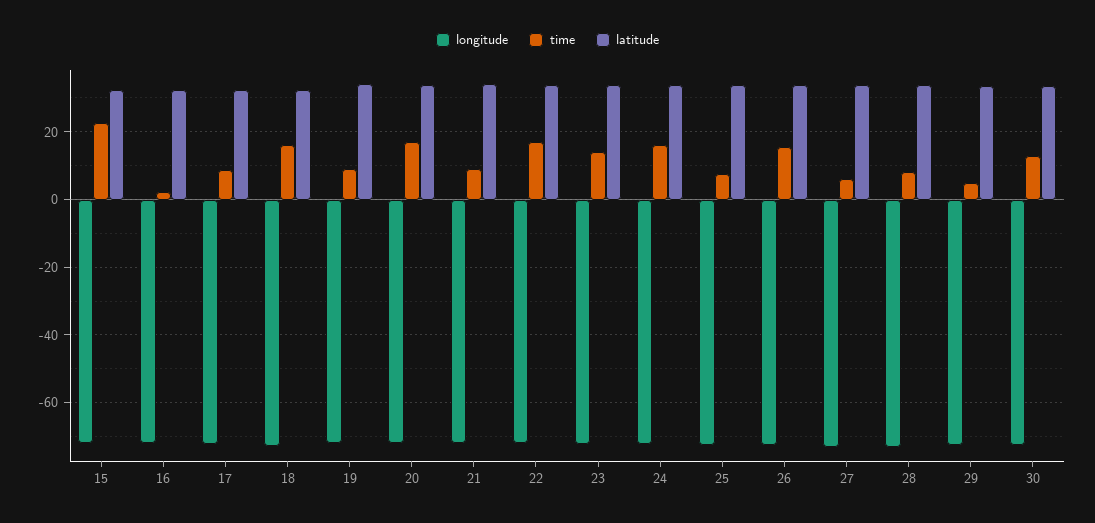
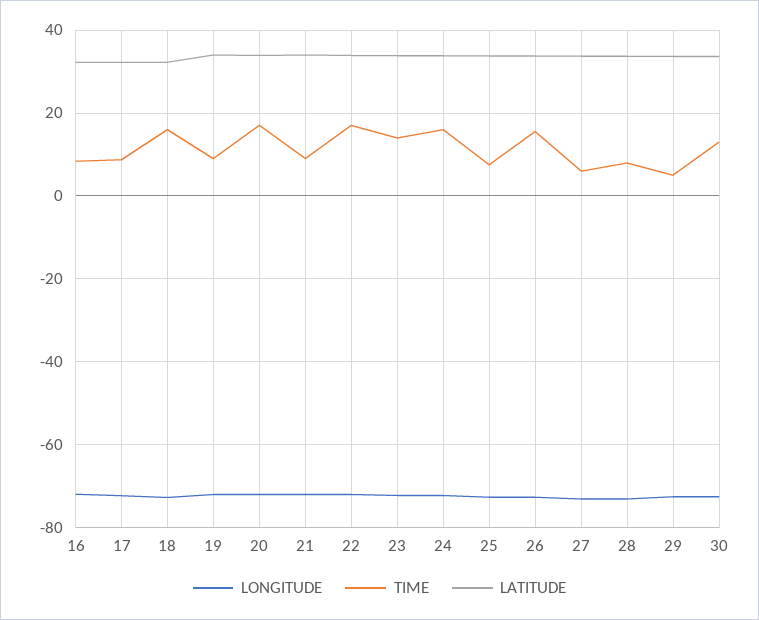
  {
    "longitude": {
-     "15": -72,
      "16": -72,
      "17": -72,
      "18": -72,
      "19": -72,
      "20": -72,
      "21": -72,
      "22": -72,
      "23": -72,
      "24": -72,
      "25": -72,
      "26": -72,
      "27": -74,
      "28": -74,
      "29": -72,
      "30": -72
    },
    "time": {
-     "15": 22,
-     "16": 2,
+     "16": 8,
      "17": 8,
      "18": 16,
      "19": 10,
      "20": 18,
      "21": 10,
      "22": 18,
      "23": 14,
      "24": 16,
      "25": 8,
      "26": 16,
      "27": 6,
      "28": 8,
      "29": 6,
      "30": 14
    },
    "latitude": {
-     "15": 32,
      "16": 32,
      "17": 32,
      "18": 32,
      "19": 34,
      "20": 34,
      "21": 34,
      "22": 34,
      "23": 34,
      "24": 34,
      "25": 34,
      "26": 34,
      "27": 34,
      "28": 34,
      "29": 34,
      "30": 34
    }
  }

